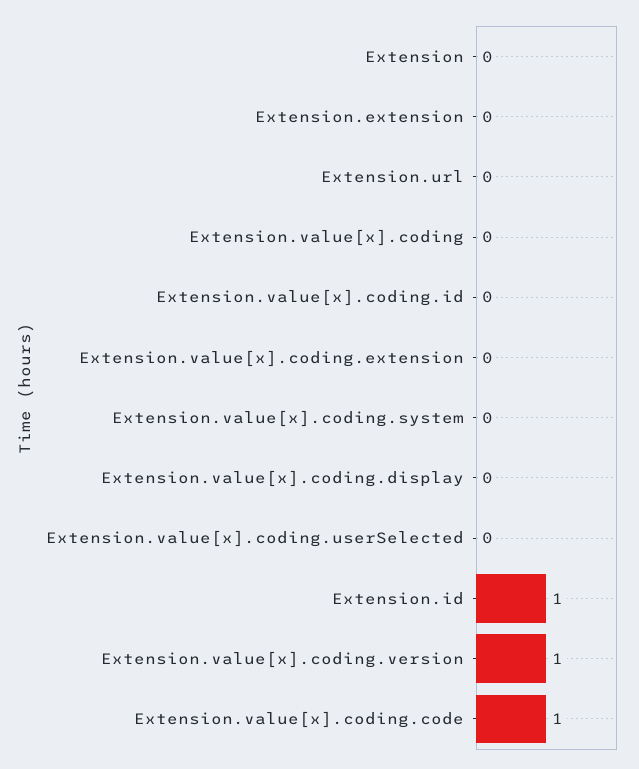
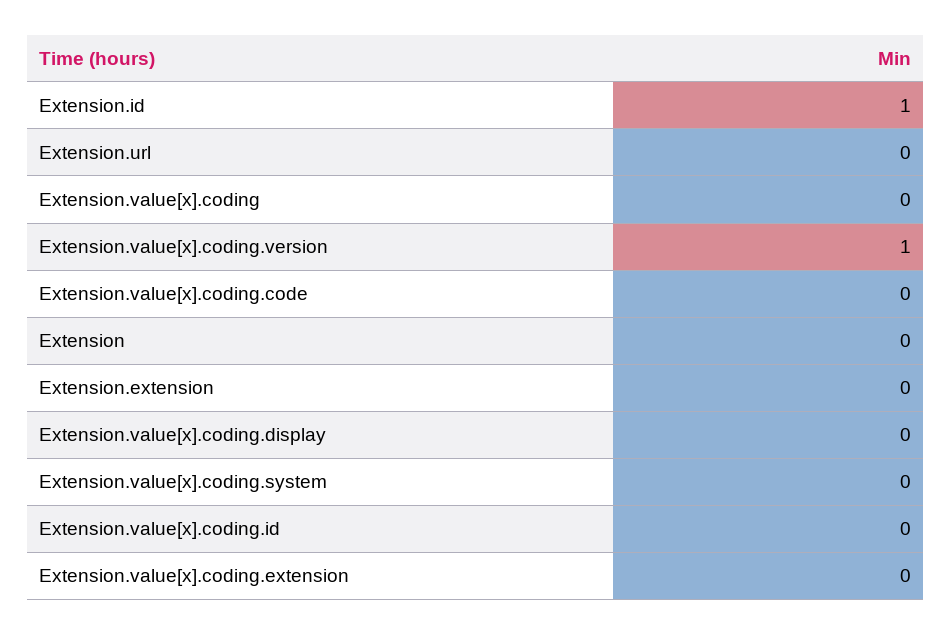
  {
    "Extension": 0,
    "Extension.extension": 0,
    "Extension.url": 0,
    "Extension.value[x].coding": 0,
    "Extension.value[x].coding.id": 0,
    "Extension.value[x].coding.extension": 0,
    "Extension.value[x].coding.system": 0,
    "Extension.value[x].coding.display": 0,
-   "Extension.value[x].coding.userSelected": 0,
    "Extension.id": 1,
    "Extension.value[x].coding.version": 1,
-   "Extension.value[x].coding.code": 1
+   "Extension.value[x].coding.code": 0
  }

